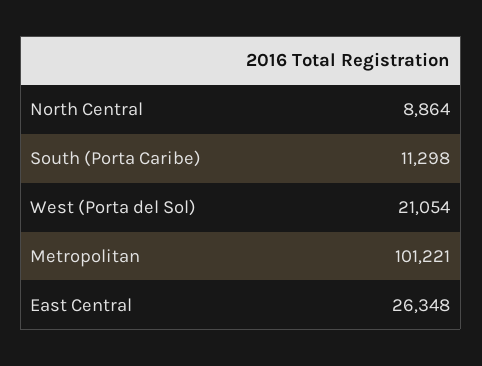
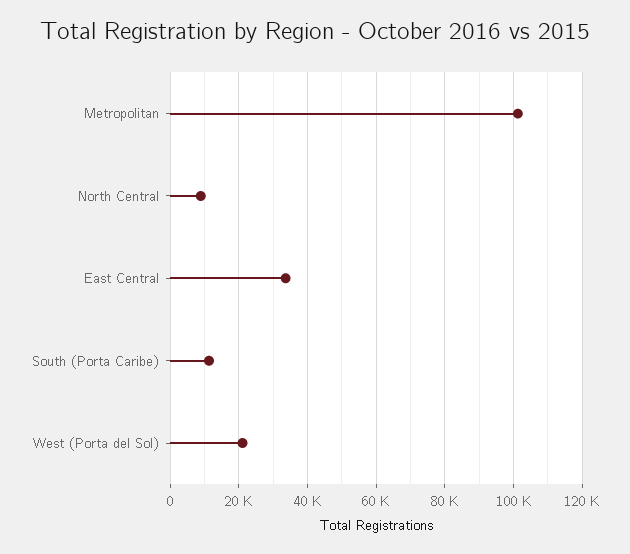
  {
    "North Central": 8864,
    "South (Porta Caribe)": 11298,
    "West (Porta del Sol)": 21054,
    "Metropolitan": 101221,
-   "East Central": 26348
+   "East Central": 34000
  }

